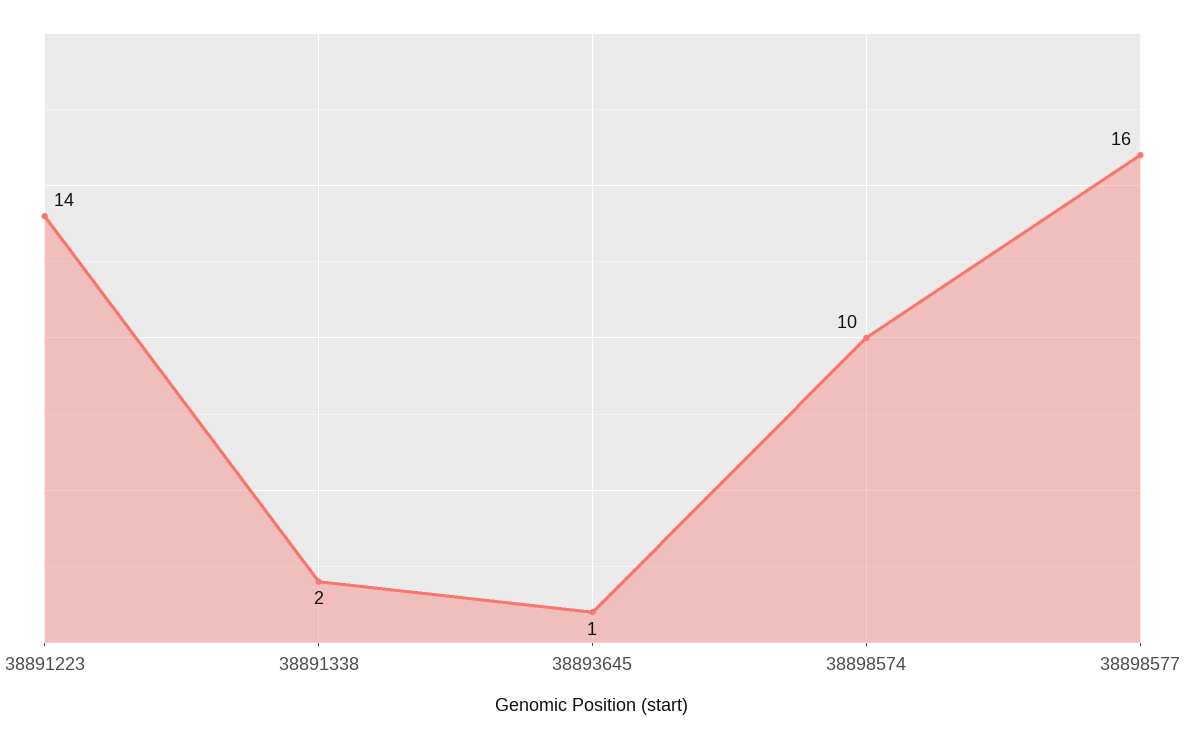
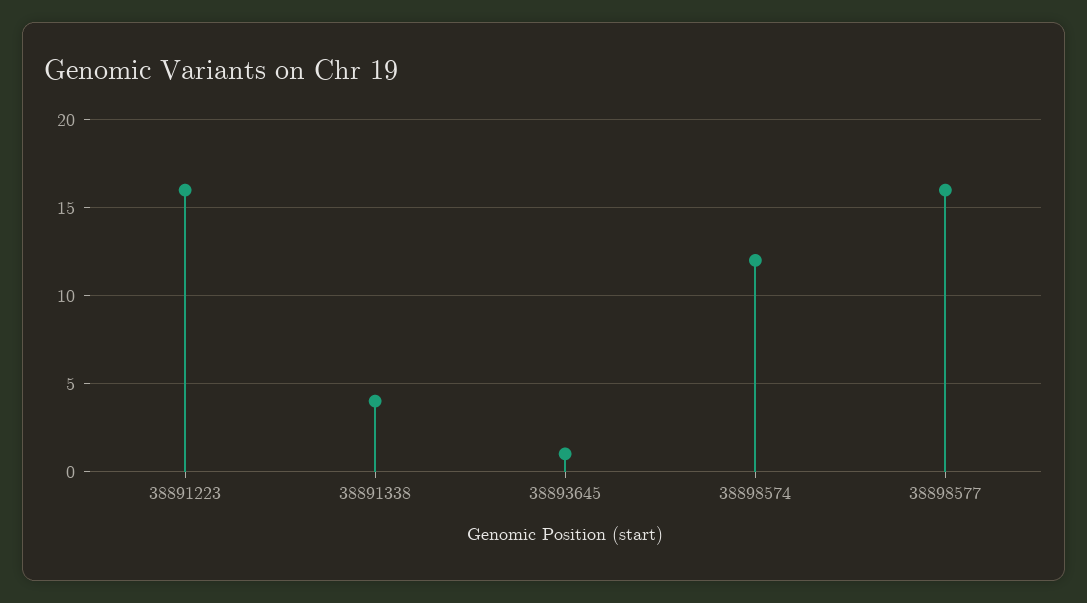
  {
-   "38891223": 14,
+   "38891223": 16,
-   "38891338": 2,
+   "38891338": 4,
    "38893645": 1,
-   "38898574": 10,
+   "38898574": 12,
    "38898577": 16
  }

